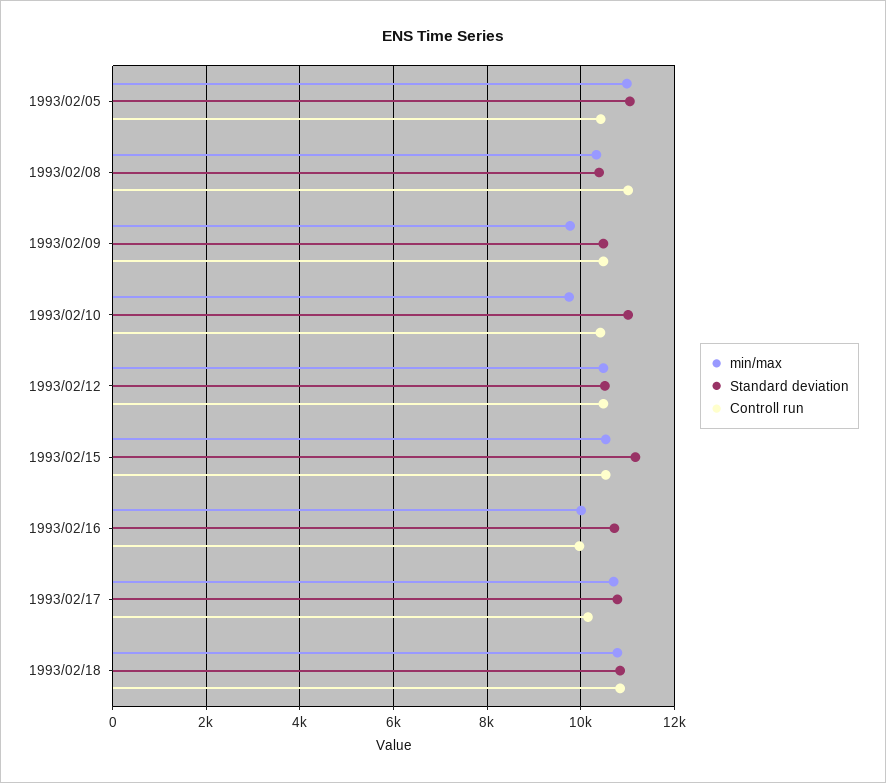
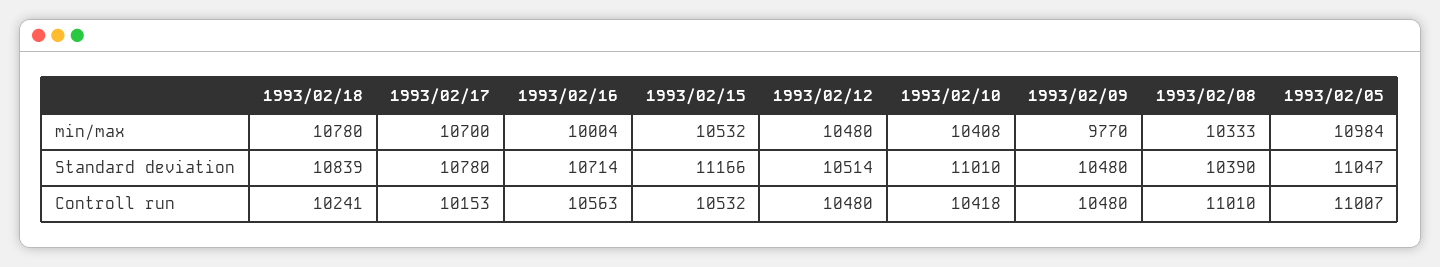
  {
    "min/max": {
      "1993/02/05": 10984,
      "1993/02/08": 10333,
      "1993/02/09": 9770,
-     "1993/02/10": 9800,
+     "1993/02/10": 10408,
      "1993/02/12": 10480,
      "1993/02/15": 10532,
      "1993/02/16": 10004,
      "1993/02/17": 10700,
      "1993/02/18": 10780
    },
    "Standard deviation": {
      "1993/02/05": 11047,
      "1993/02/08": 10390,
      "1993/02/09": 10480,
      "1993/02/10": 11010,
      "1993/02/12": 10514,
      "1993/02/15": 11166,
      "1993/02/16": 10714,
      "1993/02/17": 10780,
      "1993/02/18": 10839
    },
    "Controll run": {
-     "1993/02/05": 10400,
+     "1993/02/05": 11007,
      "1993/02/08": 11010,
      "1993/02/09": 10480,
      "1993/02/10": 10418,
      "1993/02/12": 10480,
      "1993/02/15": 10532,
-     "1993/02/16": 10000,
+     "1993/02/16": 10563,
      "1993/02/17": 10153,
-     "1993/02/18": 10800
+     "1993/02/18": 10241
    }
  }

